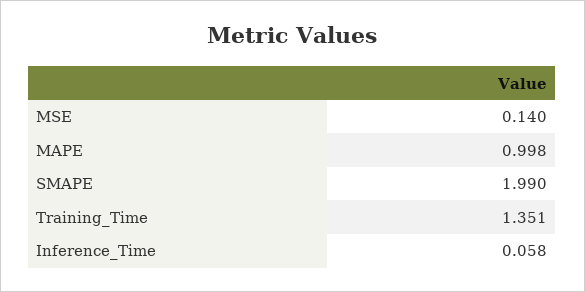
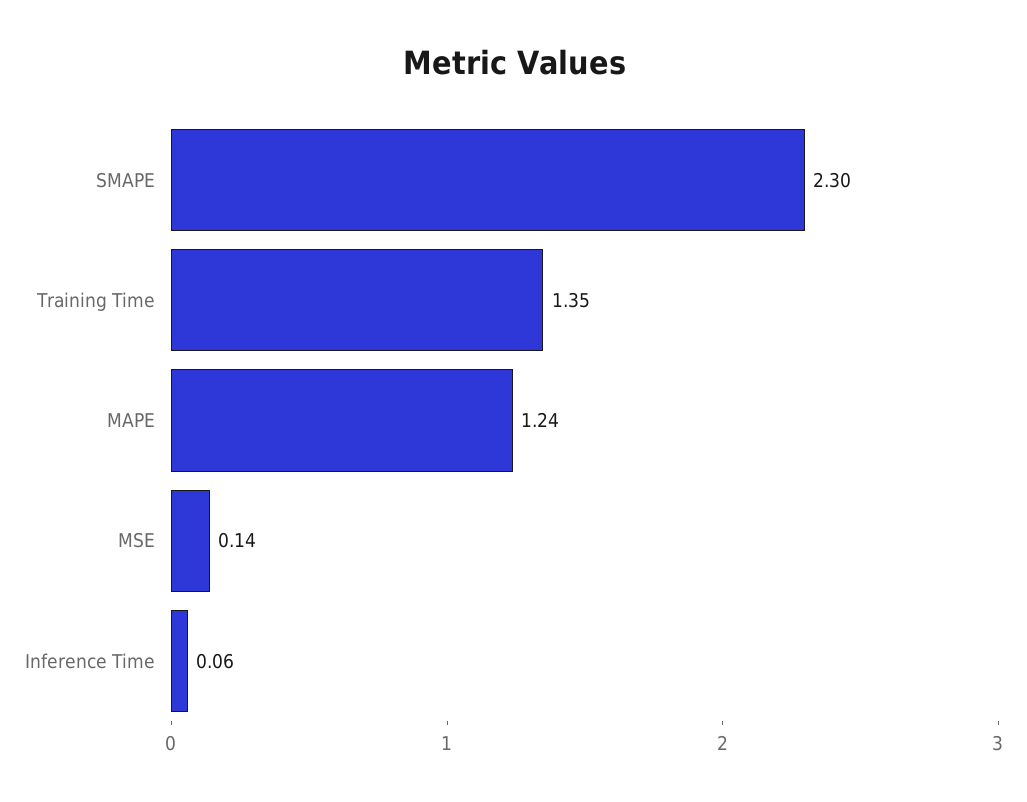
  {
    "MSE": 0.14,
-   "MAPE": 0.998,
+   "MAPE": 1.24,
-   "SMAPE": 1.99,
+   "SMAPE": 2.3,
    "Training_Time": 1.351,
    "Inference_Time": 0.058
  }

